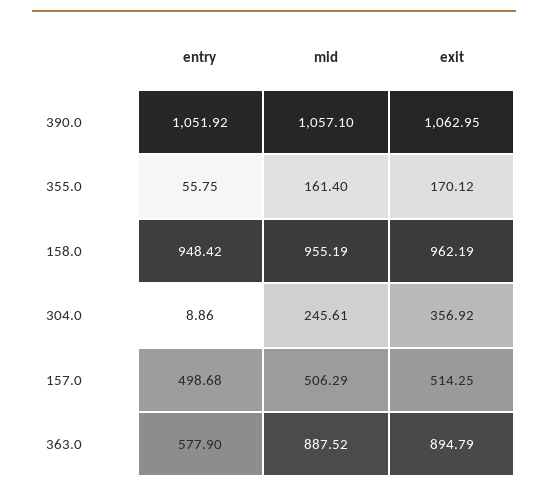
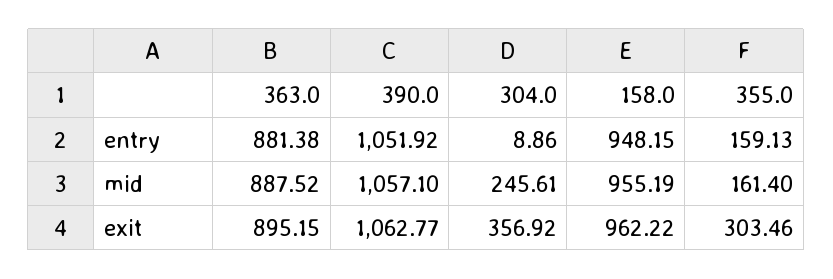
  {
    "entry": {
      "390.0": 1051.92,
-     "355.0": 55.75,
+     "355.0": 159.13,
-     "158.0": 948.42,
+     "158.0": 948.15,
      "304.0": 8.86,
-     "157.0": 498.68,
-     "363.0": 577.9
+     "363.0": 881.38
    },
    "mid": {
      "390.0": 1057.1,
      "355.0": 161.4,
      "158.0": 955.19,
      "304.0": 245.61,
-     "157.0": 506.29,
      "363.0": 887.52
    },
    "exit": {
-     "390.0": 1062.95,
+     "390.0": 1062.77,
-     "355.0": 170.12,
+     "355.0": 303.46,
-     "158.0": 962.19,
+     "158.0": 962.22,
      "304.0": 356.92,
-     "157.0": 514.25,
-     "363.0": 894.79
+     "363.0": 895.15
    }
  }

